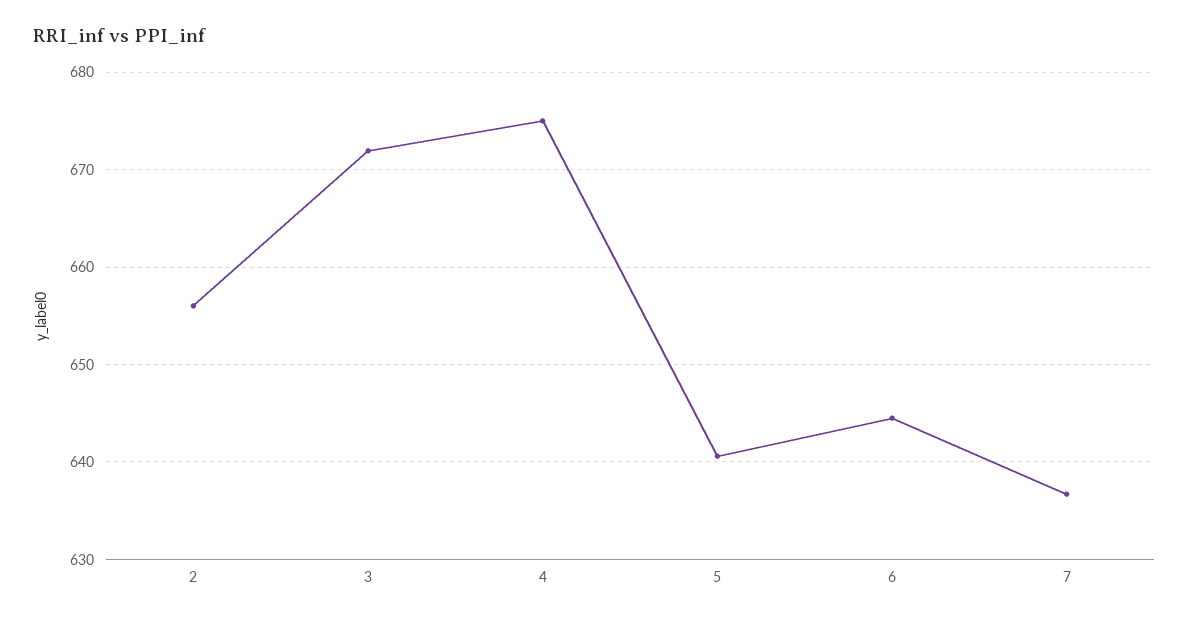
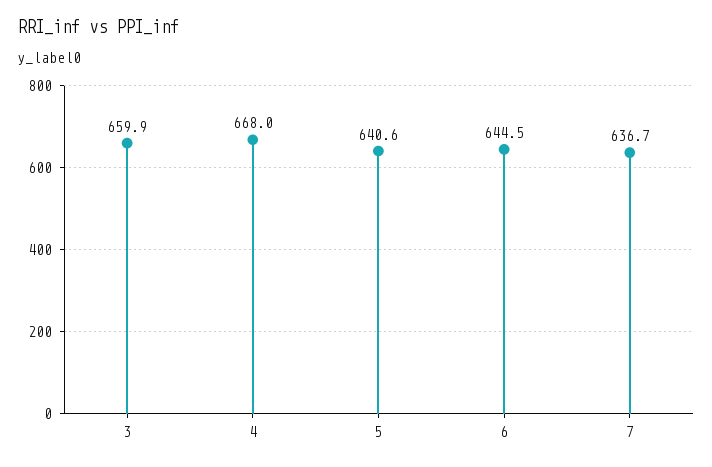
  {
-   "2": 656,
-   "3": 672,
+   "3": 659.9,
-   "4": 675,
+   "4": 668,
    "5": 640.6,
    "6": 644.5,
    "7": 636.7
  }

